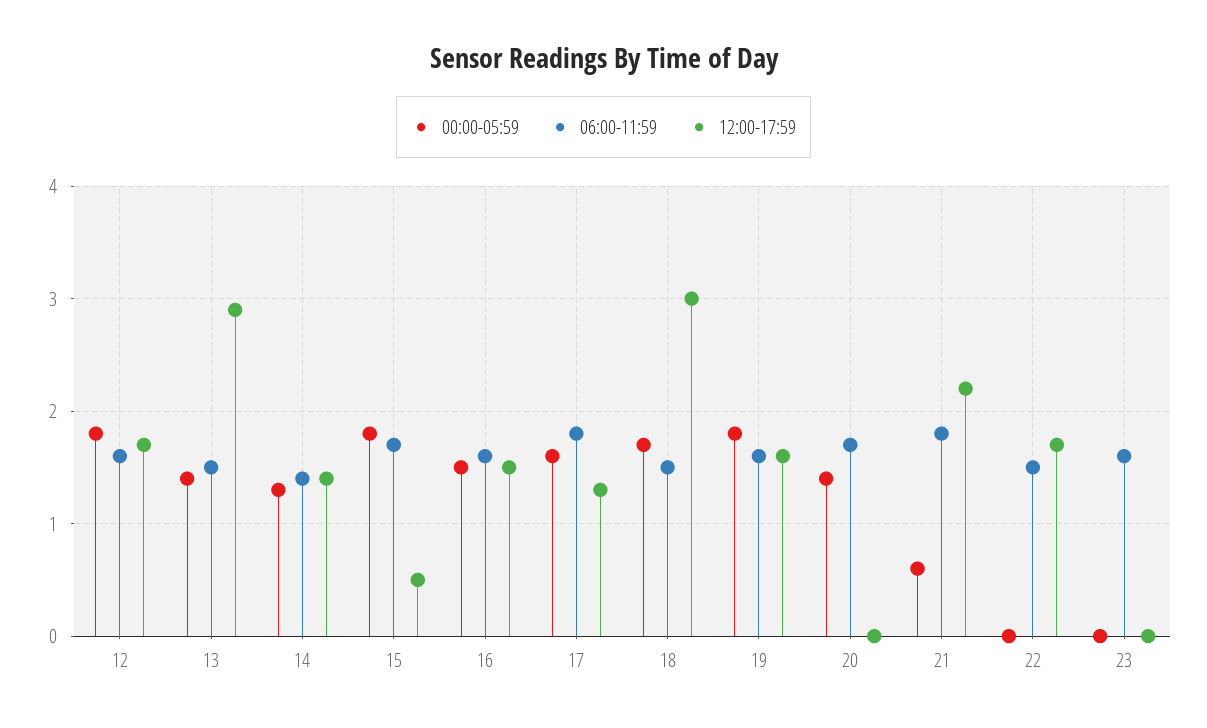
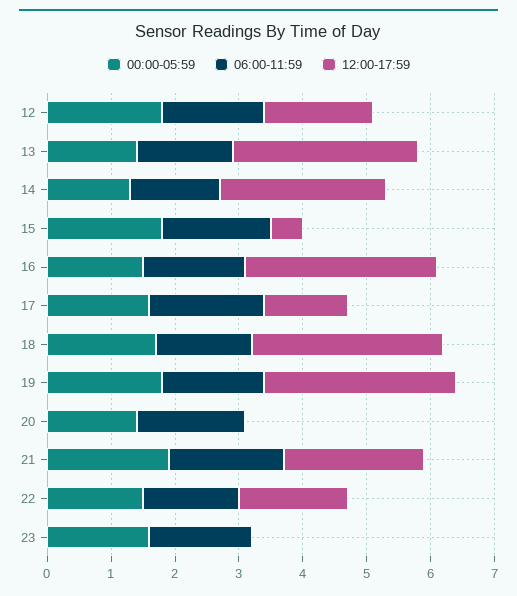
  {
    "00:00-05:59": {
      "12": 1.8,
      "13": 1.4,
      "14": 1.3,
      "15": 1.8,
      "16": 1.5,
      "17": 1.6,
      "18": 1.7,
      "19": 1.8,
      "20": 1.4,
-     "21": 0.6,
+     "21": 2,
-     "22": 0,
+     "22": 1.5,
-     "23": 0
+     "23": 1.5
    },
    "06:00-11:59": {
      "12": 1.6,
      "13": 1.5,
      "14": 1.4,
      "15": 1.7,
      "16": 1.6,
      "17": 1.8,
      "18": 1.5,
      "19": 1.6,
      "20": 1.7,
      "21": 1.8,
      "22": 1.5,
      "23": 1.6
    },
    "12:00-17:59": {
      "12": 1.7,
      "13": 2.9,
-     "14": 1.4,
+     "14": 2.5,
      "15": 0.5,
-     "16": 1.5,
+     "16": 3,
      "17": 1.3,
      "18": 3,
-     "19": 1.6,
+     "19": 3,
      "20": 0,
      "21": 2.2,
      "22": 1.7,
      "23": 0
    }
  }

